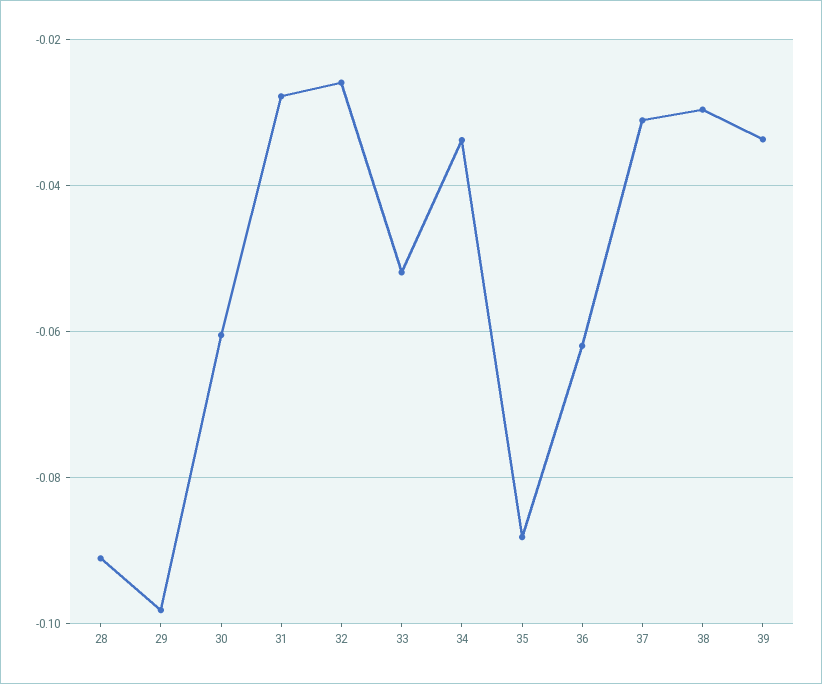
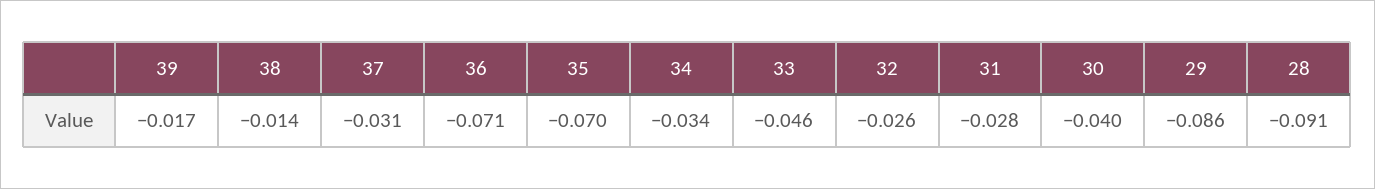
  {
    "28": -0.091,
-   "29": -0.098,
+   "29": -0.086,
-   "30": -0.06,
+   "30": -0.04,
    "31": -0.028,
    "32": -0.026,
-   "33": -0.052,
+   "33": -0.046,
    "34": -0.034,
-   "35": -0.088,
+   "35": -0.07,
-   "36": -0.062,
+   "36": -0.071,
    "37": -0.031,
-   "38": -0.03,
+   "38": -0.014,
-   "39": -0.034
+   "39": -0.017
  }

